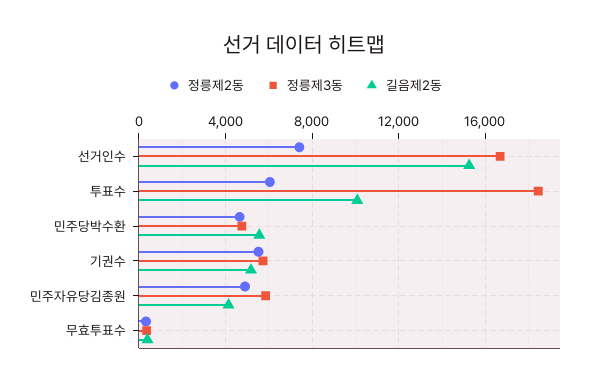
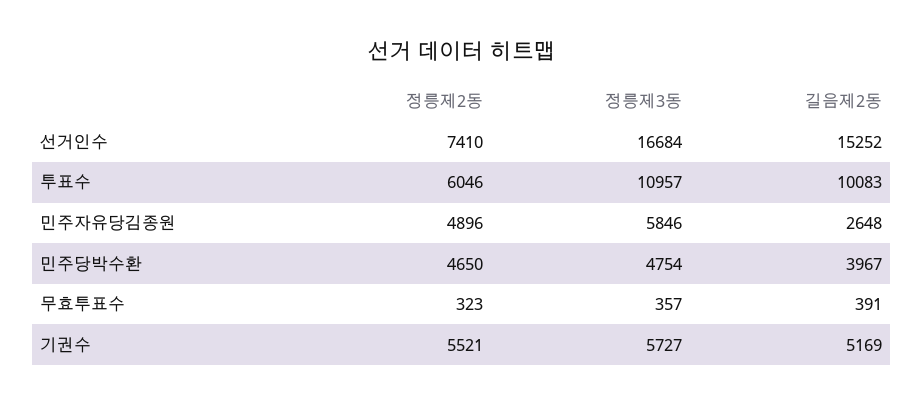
  {
    "정릉제2동": {
      "선거인수": 7410,
      "투표수": 6046,
      "민주당박수환": 4650,
      "기권수": 5521,
      "민주자유당김종원": 4896,
      "무효투표수": 323
    },
    "정릉제3동": {
      "선거인수": 16684,
-     "투표수": 18500,
+     "투표수": 10957,
      "민주당박수환": 4754,
      "기권수": 5727,
      "민주자유당김종원": 5846,
      "무효투표수": 357
    },
    "길음제2동": {
      "선거인수": 15252,
      "투표수": 10083,
-     "민주당박수환": 5500,
+     "민주당박수환": 3967,
      "기권수": 5169,
-     "민주자유당김종원": 4000,
+     "민주자유당김종원": 2648,
      "무효투표수": 391
    }
  }

